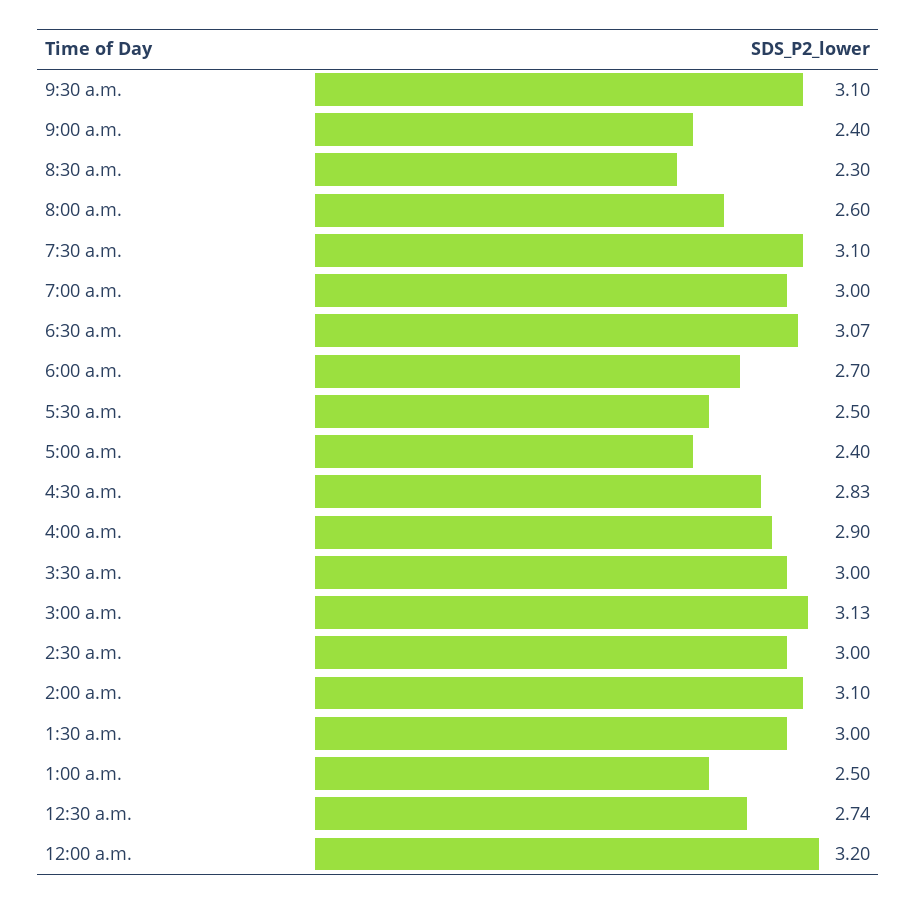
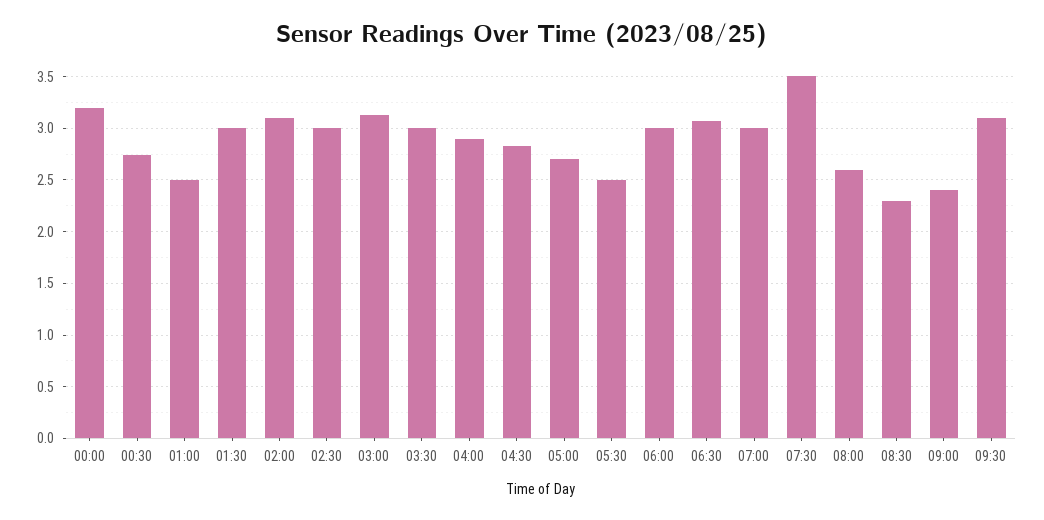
  {
    "9:30 a.m.": 3.1,
    "9:00 a.m.": 2.4,
    "8:30 a.m.": 2.3,
    "8:00 a.m.": 2.6,
-   "7:30 a.m.": 3.1,
+   "7:30 a.m.": 3.5,
    "7:00 a.m.": 3,
    "6:30 a.m.": 3.07,
-   "6:00 a.m.": 2.7,
+   "6:00 a.m.": 3,
    "5:30 a.m.": 2.5,
-   "5:00 a.m.": 2.4,
+   "5:00 a.m.": 2.7,
    "4:30 a.m.": 2.83,
    "4:00 a.m.": 2.9,
    "3:30 a.m.": 3,
    "3:00 a.m.": 3.13,
    "2:30 a.m.": 3,
    "2:00 a.m.": 3.1,
    "1:30 a.m.": 3,
    "1:00 a.m.": 2.5,
    "12:30 a.m.": 2.74,
    "12:00 a.m.": 3.2
  }

